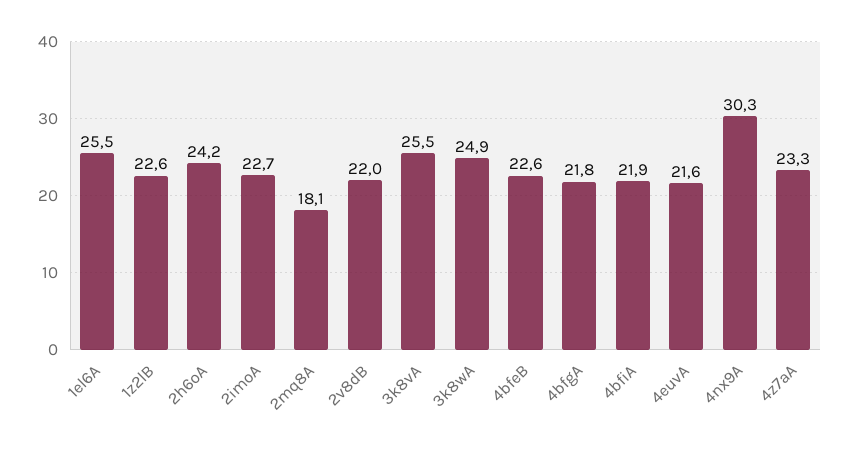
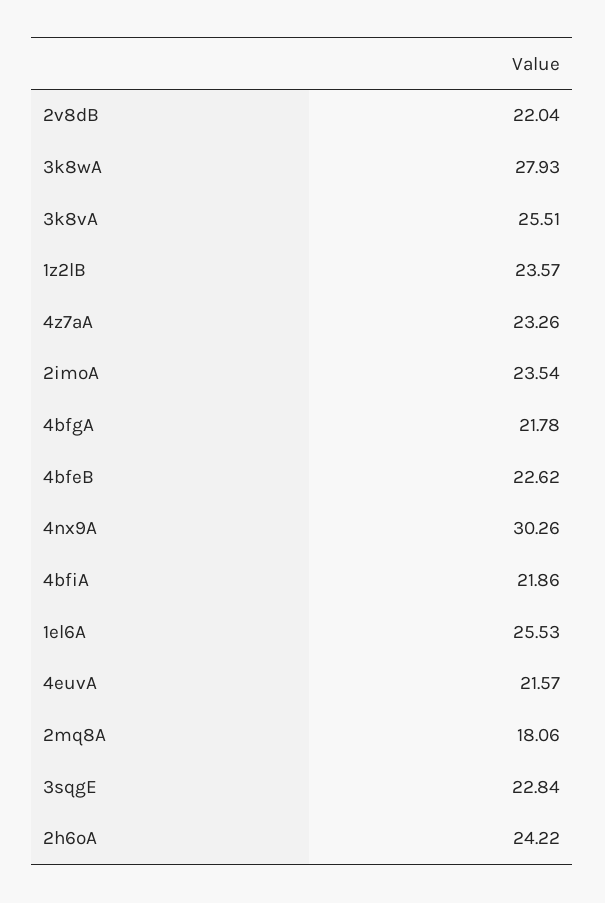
  {
    "1el6A": 25.53,
-   "1z2lB": 22.6,
+   "1z2lB": 23.57,
    "2h6oA": 24.22,
-   "2imoA": 22.7,
+   "2imoA": 23.54,
    "2mq8A": 18.06,
    "2v8dB": 22.04,
    "3k8vA": 25.51,
-   "3k8wA": 24.9,
+   "3k8wA": 27.93,
    "4bfeB": 22.62,
    "4bfgA": 21.78,
    "4bfiA": 21.86,
    "4euvA": 21.57,
    "4nx9A": 30.26,
-   "4z7aA": 23.26
+   "4z7aA": 23.26,
+   "3sqgE": 22.84
  }

